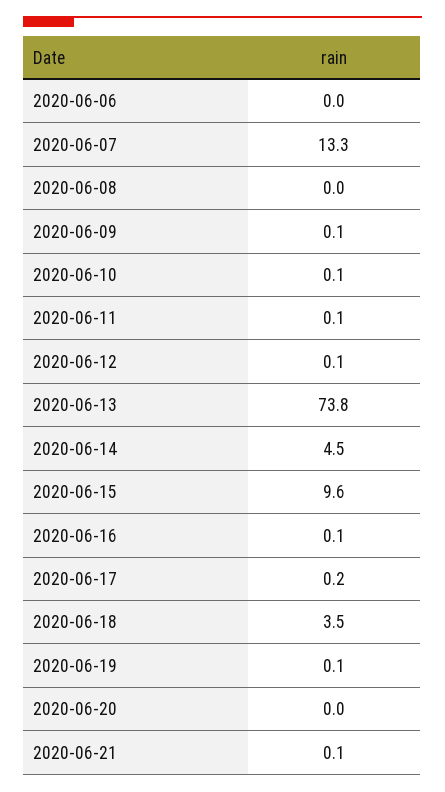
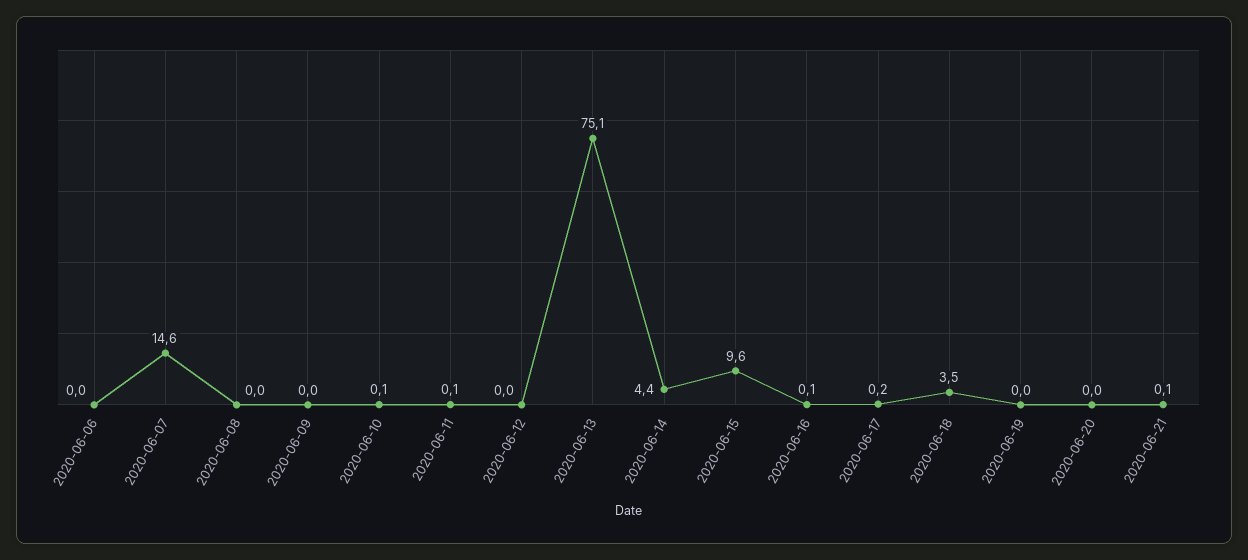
  {
    "2020-06-06": 0,
-   "2020-06-07": 13.3,
+   "2020-06-07": 14.6,
    "2020-06-08": 0,
-   "2020-06-09": 0.1,
+   "2020-06-09": 0,
    "2020-06-10": 0.1,
    "2020-06-11": 0.1,
-   "2020-06-12": 0.1,
+   "2020-06-12": 0,
-   "2020-06-13": 73.8,
+   "2020-06-13": 75.1,
-   "2020-06-14": 4.5,
+   "2020-06-14": 4.4,
    "2020-06-15": 9.6,
    "2020-06-16": 0.1,
    "2020-06-17": 0.2,
    "2020-06-18": 3.5,
-   "2020-06-19": 0.1,
+   "2020-06-19": 0,
    "2020-06-20": 0,
    "2020-06-21": 0.1
  }

